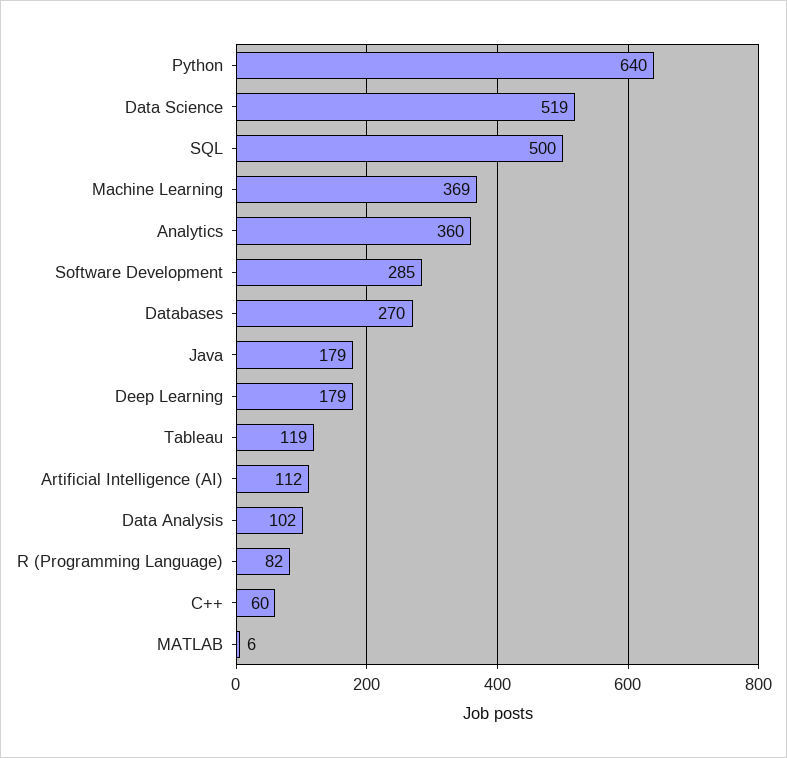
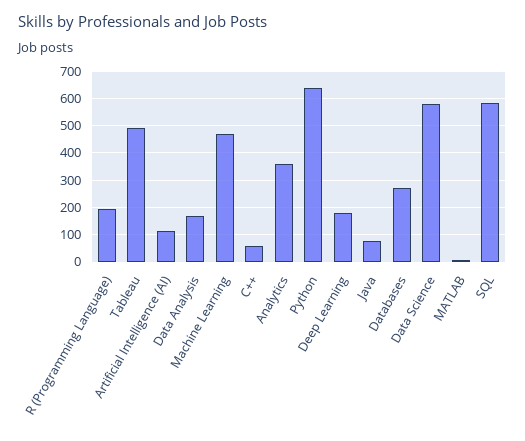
  {
    "Python": 640,
-   "Data Science": 519,
+   "Data Science": 575,
-   "SQL": 500,
+   "SQL": 575,
-   "Machine Learning": 369,
+   "Machine Learning": 475,
    "Analytics": 360,
-   "Software Development": 285,
    "Databases": 270,
-   "Java": 179,
+   "Java": 75,
    "Deep Learning": 179,
-   "Tableau": 119,
+   "Tableau": 500,
    "Artificial Intelligence (AI)": 112,
-   "Data Analysis": 102,
+   "Data Analysis": 175,
-   "R (Programming Language)": 82,
+   "R (Programming Language)": 200,
    "C++": 60,
    "MATLAB": 6
  }

